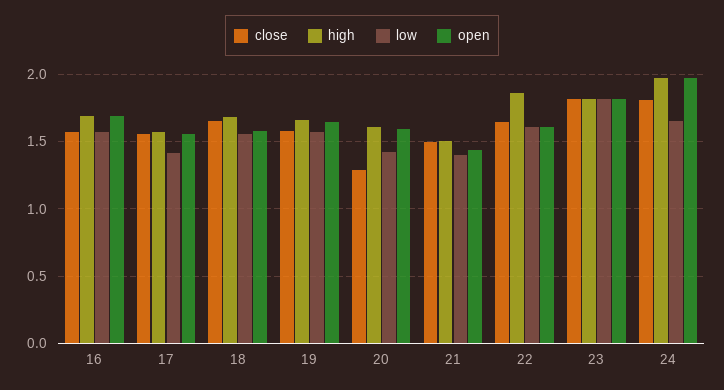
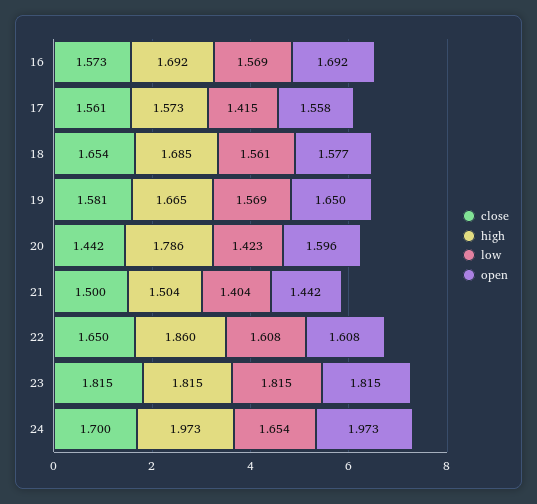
  {
    "close": {
      "16": 1.573,
      "17": 1.561,
      "18": 1.654,
      "19": 1.581,
-     "20": 1.3,
+     "20": 1.442,
      "21": 1.5,
      "22": 1.65,
      "23": 1.815,
-     "24": 1.8
+     "24": 1.7
    },
    "high": {
      "16": 1.692,
      "17": 1.573,
      "18": 1.685,
      "19": 1.665,
-     "20": 1.6,
+     "20": 1.786,
      "21": 1.504,
      "22": 1.86,
      "23": 1.815,
      "24": 1.973
    },
    "low": {
      "16": 1.569,
      "17": 1.415,
      "18": 1.561,
      "19": 1.569,
      "20": 1.423,
      "21": 1.404,
      "22": 1.608,
      "23": 1.815,
      "24": 1.654
    },
    "open": {
      "16": 1.692,
      "17": 1.558,
      "18": 1.577,
      "19": 1.65,
      "20": 1.596,
      "21": 1.442,
      "22": 1.608,
      "23": 1.815,
      "24": 1.973
    }
  }

